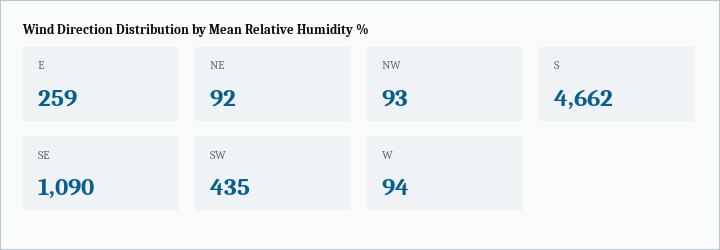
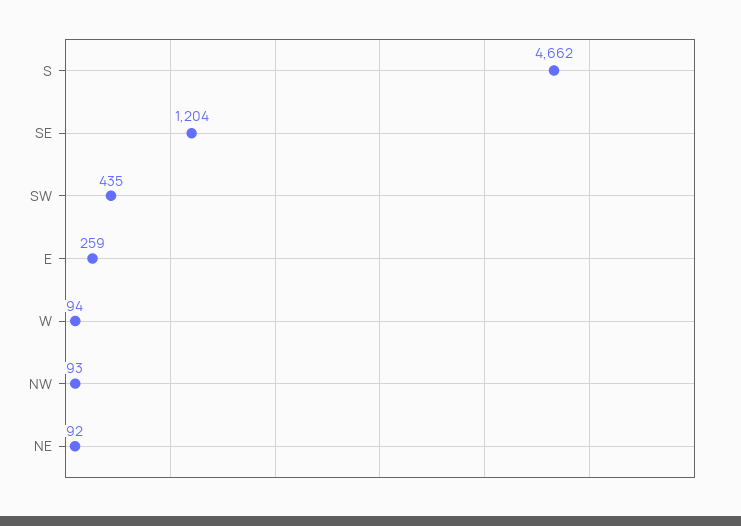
  {
    "E": 259,
    "NE": 92,
    "NW": 93,
    "S": 4662,
-   "SE": 1090,
+   "SE": 1204,
    "SW": 435,
    "W": 94
  }

